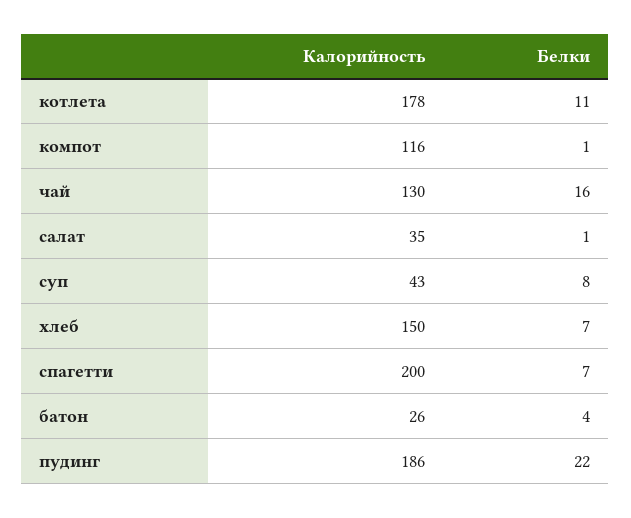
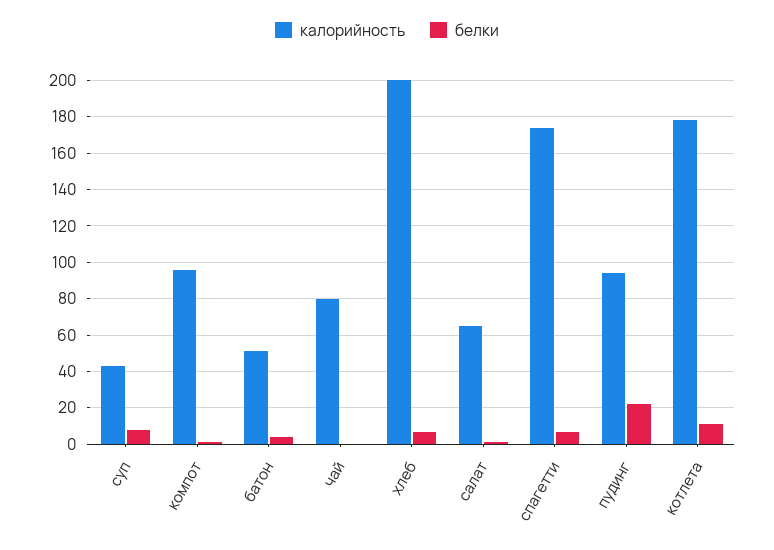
  {
    "Калорийность": {
      "котлета": 178,
-     "компот": 116,
+     "компот": 95,
-     "чай": 130,
+     "чай": 80,
-     "салат": 35,
+     "салат": 65,
      "суп": 43,
-     "хлеб": 150,
+     "хлеб": 200,
-     "спагетти": 200,
+     "спагетти": 175,
-     "батон": 26,
+     "батон": 50,
-     "пудинг": 186
+     "пудинг": 95
    },
    "Белки": {
      "котлета": 11,
      "компот": 1,
-     "чай": 16,
+     "чай": 0,
      "салат": 1,
      "суп": 8,
      "хлеб": 7,
      "спагетти": 7,
      "батон": 4,
      "пудинг": 22
    }
  }

